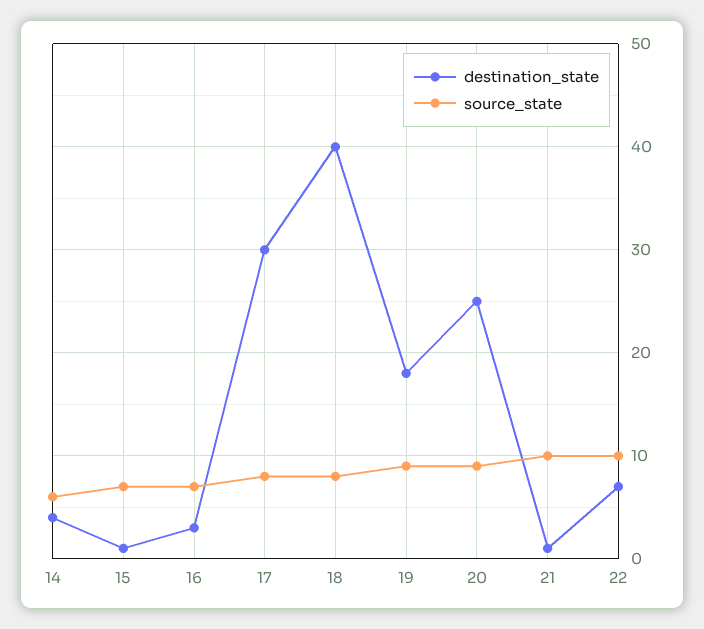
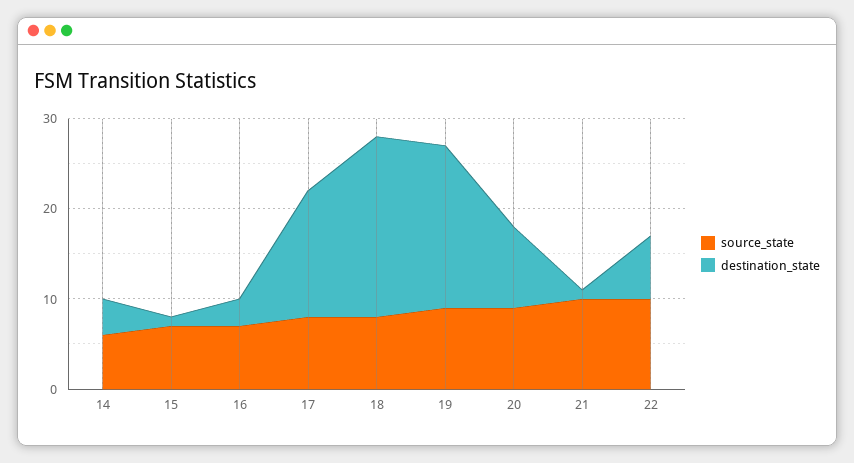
  {
    "destination_state": {
      "14": 4,
      "15": 1,
      "16": 3,
-     "17": 30,
+     "17": 14,
-     "18": 40,
+     "18": 20,
      "19": 18,
-     "20": 25,
+     "20": 9,
      "21": 1,
      "22": 7
    },
    "source_state": {
      "14": 6,
      "15": 7,
      "16": 7,
      "17": 8,
      "18": 8,
      "19": 9,
      "20": 9,
      "21": 10,
      "22": 10
    }
  }

